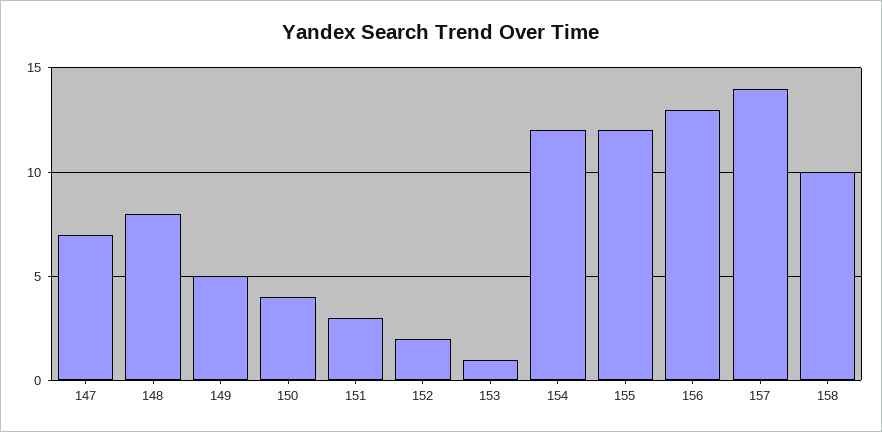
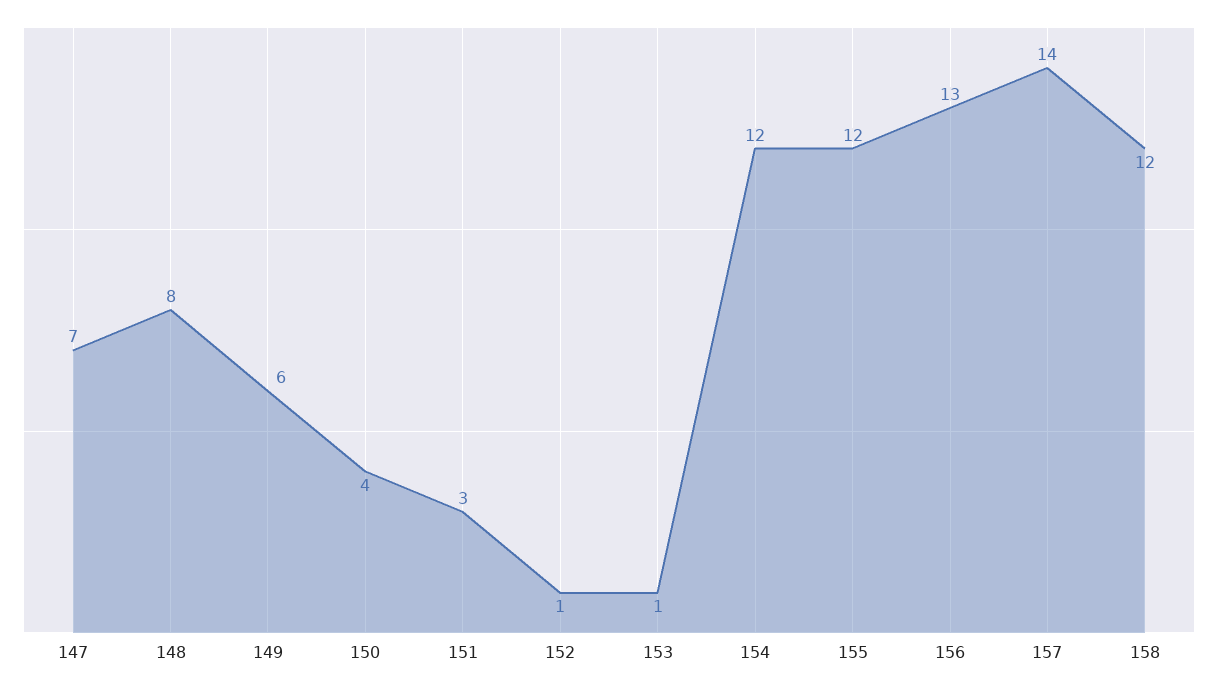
  {
    "147": 7,
    "148": 8,
-   "149": 5,
+   "149": 6,
    "150": 4,
    "151": 3,
-   "152": 2,
+   "152": 1,
    "153": 1,
    "154": 12,
    "155": 12,
    "156": 13,
    "157": 14,
-   "158": 10
+   "158": 12
  }

